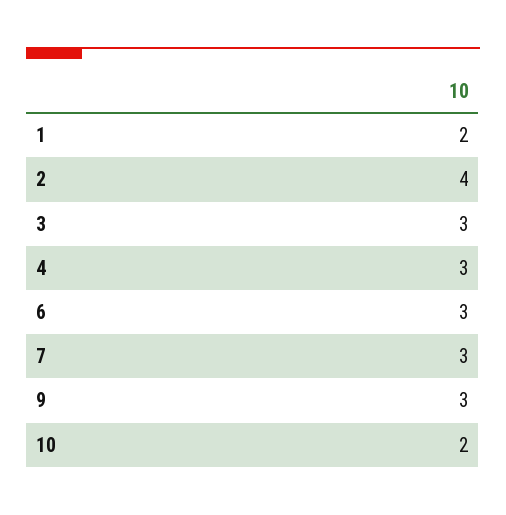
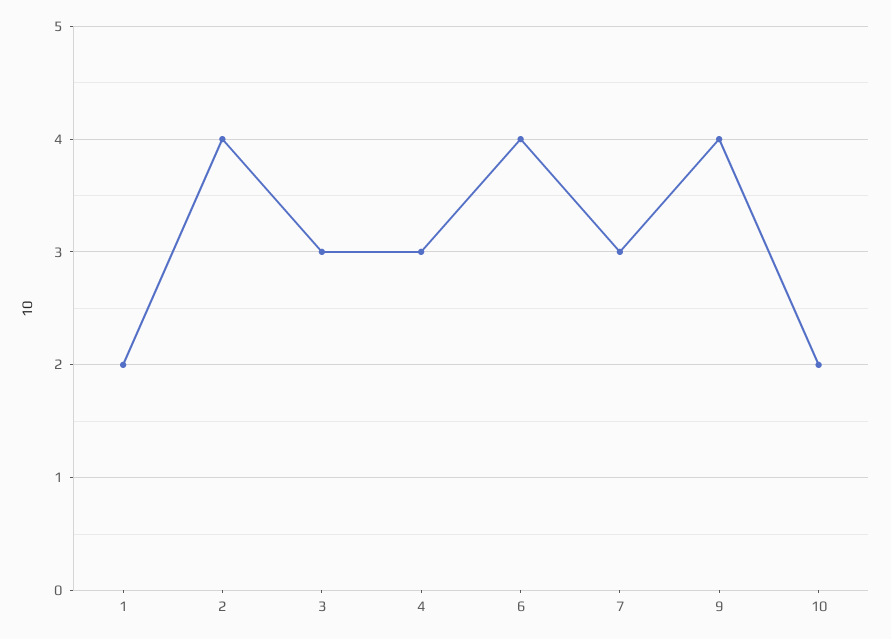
  {
    "1": 2,
    "2": 4,
    "3": 3,
    "4": 3,
-   "6": 3,
+   "6": 4,
    "7": 3,
-   "9": 3,
+   "9": 4,
    "10": 2
  }

